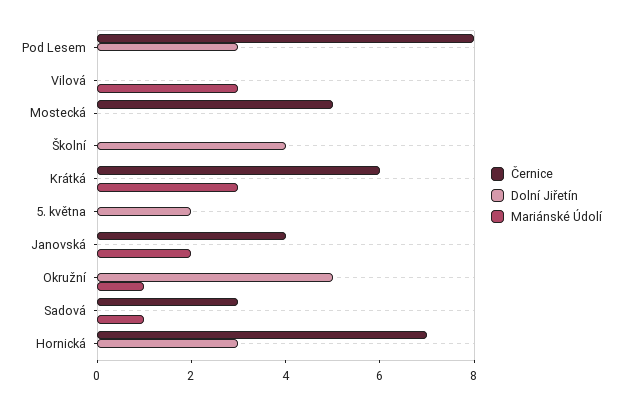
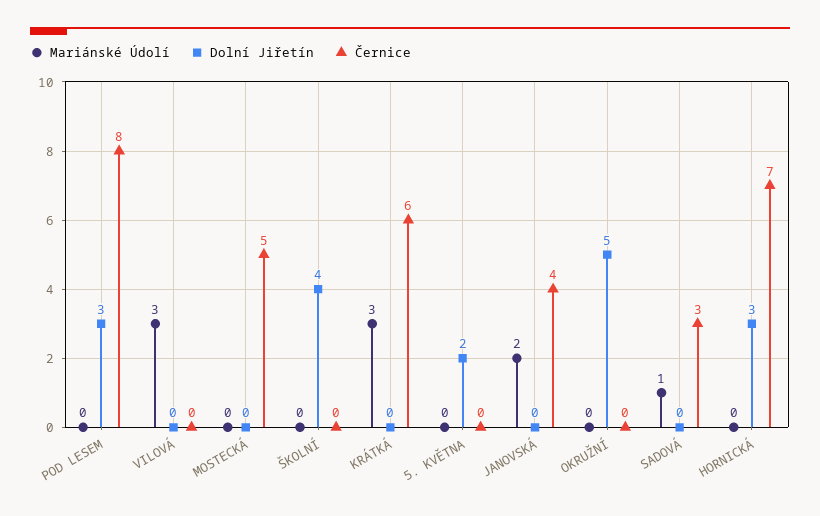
  {
    "Černice": {
      "Pod Lesem": 8,
      "Vilová": 0,
      "Mostecká": 5,
      "Školní": 0,
      "Krátká": 6,
      "5. května": 0,
      "Janovská": 4,
      "Okružní": 0,
      "Sadová": 3,
      "Hornická": 7
    },
    "Dolní Jiřetín": {
      "Pod Lesem": 3,
      "Vilová": 0,
      "Mostecká": 0,
      "Školní": 4,
      "Krátká": 0,
      "5. května": 2,
      "Janovská": 0,
      "Okružní": 5,
      "Sadová": 0,
      "Hornická": 3
    },
    "Mariánské Údolí": {
      "Pod Lesem": 0,
      "Vilová": 3,
      "Mostecká": 0,
      "Školní": 0,
      "Krátká": 3,
      "5. května": 0,
      "Janovská": 2,
-     "Okružní": 1,
+     "Okružní": 0,
      "Sadová": 1,
      "Hornická": 0
    }
  }

